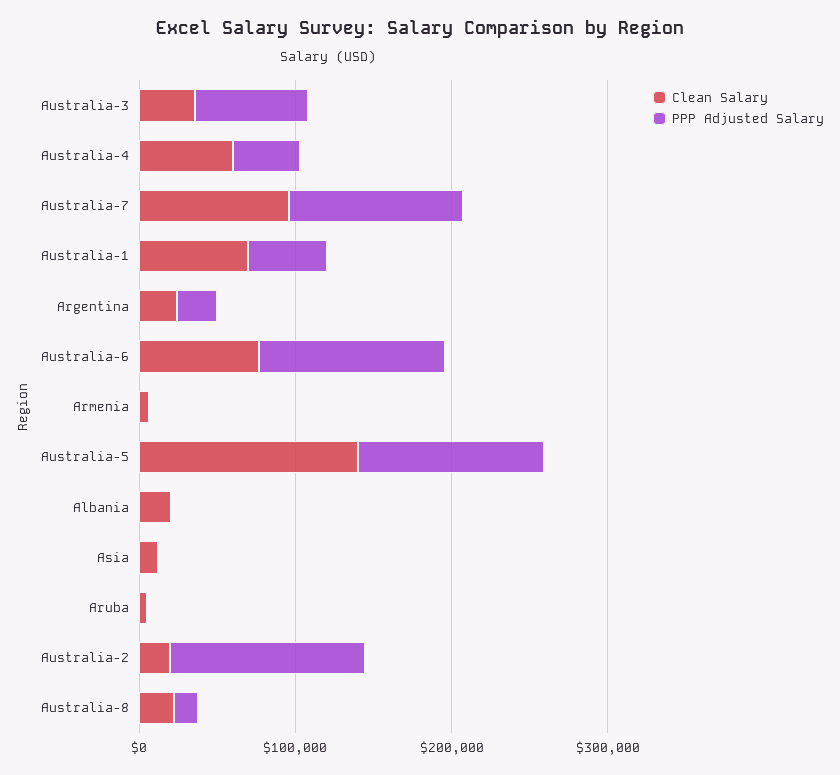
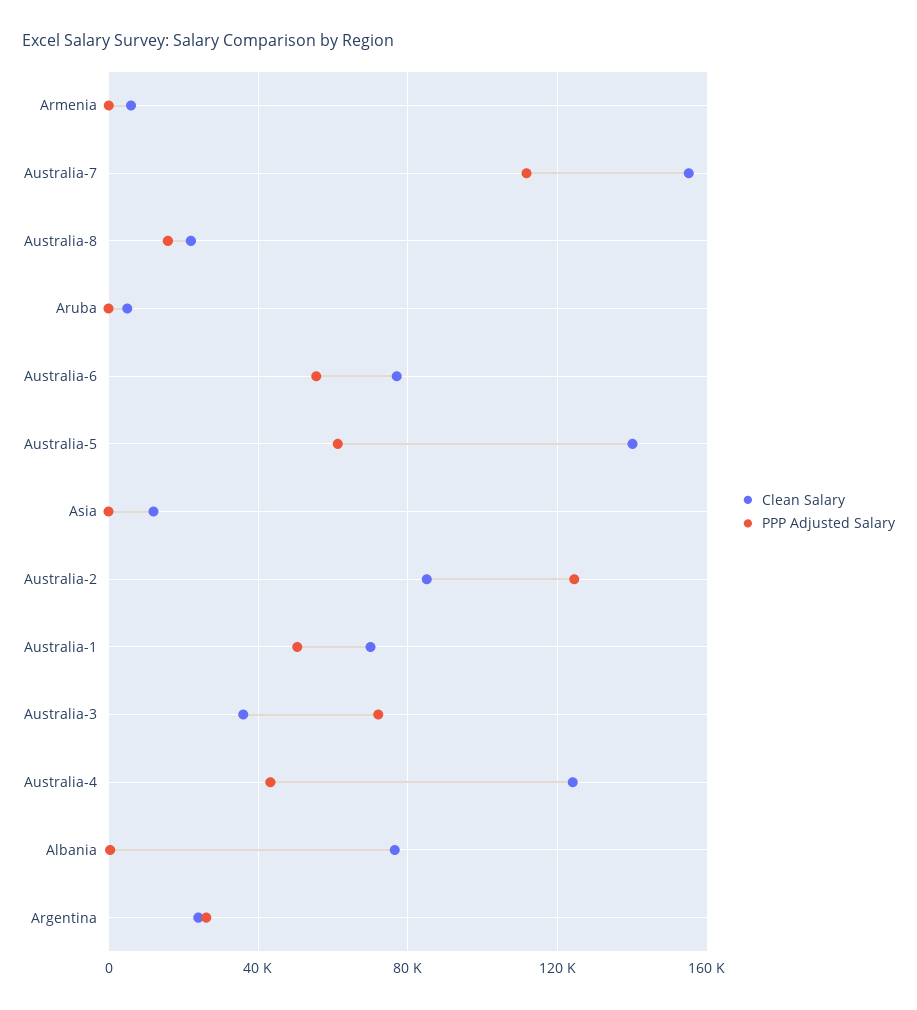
  {
    "Clean Salary": {
      "Australia-3": 35000,
-     "Australia-4": 60000,
+     "Australia-4": 125000,
-     "Australia-7": 100000,
+     "Australia-7": 155000,
      "Australia-1": 70000,
      "Argentina": 25000,
      "Australia-6": 75000,
      "Armenia": 5000,
      "Australia-5": 140000,
-     "Albania": 20000,
+     "Albania": 75000,
      "Asia": 10000,
      "Aruba": 5000,
-     "Australia-2": 20000,
+     "Australia-2": 85000,
      "Australia-8": 20000
    },
    "PPP Adjusted Salary": {
      "Australia-3": 70000,
      "Australia-4": 45000,
      "Australia-7": 110000,
      "Australia-1": 50000,
      "Argentina": 25000,
-     "Australia-6": 120000,
+     "Australia-6": 55000,
      "Armenia": 0,
-     "Australia-5": 120000,
+     "Australia-5": 60000,
      "Albania": 0,
      "Asia": 0,
      "Aruba": 0,
      "Australia-2": 125000,
      "Australia-8": 15000
    }
  }

